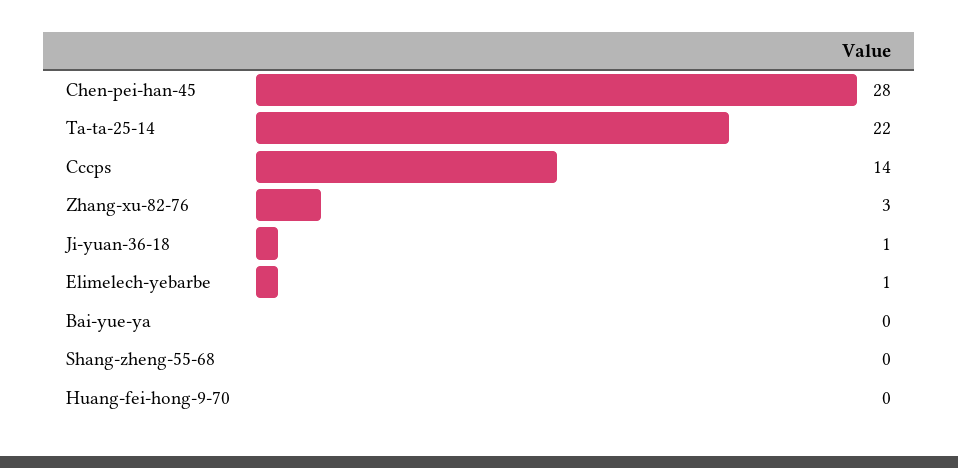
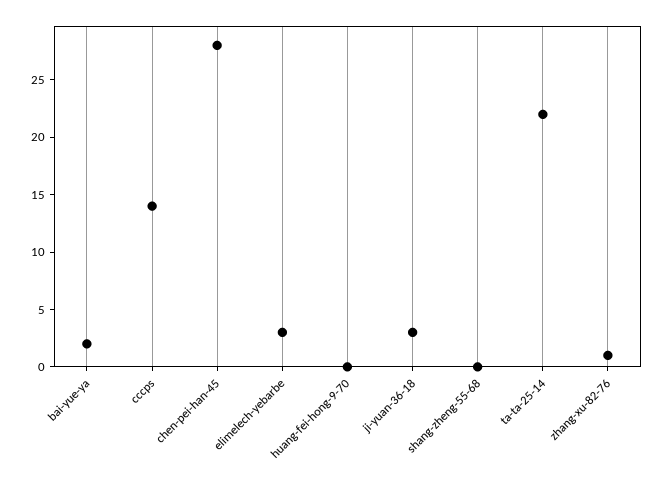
  {
    "Chen-pei-han-45": 28,
    "Ta-ta-25-14": 22,
    "Cccps": 14,
-   "Zhang-xu-82-76": 3,
+   "Zhang-xu-82-76": 1,
-   "Ji-yuan-36-18": 1,
+   "Ji-yuan-36-18": 3,
-   "Elimelech-yebarbe": 1,
+   "Elimelech-yebarbe": 3,
-   "Bai-yue-ya": 0,
+   "Bai-yue-ya": 2,
    "Shang-zheng-55-68": 0,
    "Huang-fei-hong-9-70": 0
  }

